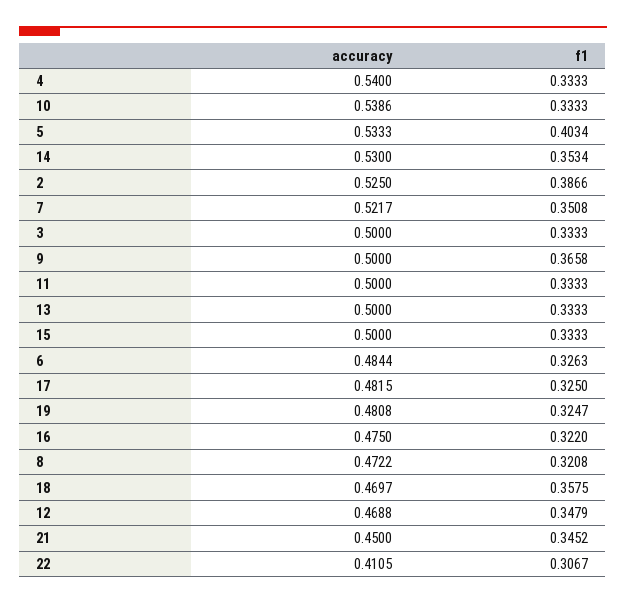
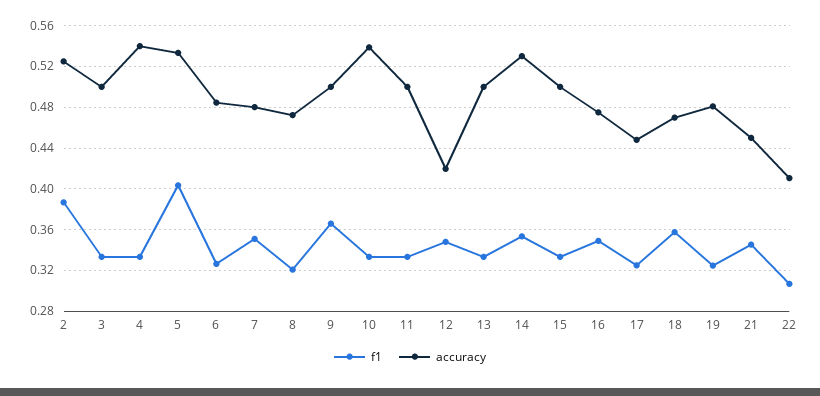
  {
    "accuracy": {
      "4": 0.54,
      "10": 0.5386,
      "5": 0.5333,
      "14": 0.53,
      "2": 0.525,
-     "7": 0.5217,
+     "7": 0.48,
      "3": 0.5,
      "9": 0.5,
      "11": 0.5,
      "13": 0.5,
      "15": 0.5,
      "6": 0.4844,
-     "17": 0.4815,
+     "17": 0.45,
      "19": 0.4808,
      "16": 0.475,
      "8": 0.4722,
      "18": 0.4697,
-     "12": 0.4688,
+     "12": 0.42,
      "21": 0.45,
      "22": 0.4105
    },
    "f1": {
      "4": 0.3333,
      "10": 0.3333,
      "5": 0.4034,
      "14": 0.3534,
      "2": 0.3866,
      "7": 0.3508,
      "3": 0.3333,
      "9": 0.3658,
      "11": 0.3333,
      "13": 0.3333,
      "15": 0.3333,
      "6": 0.3263,
      "17": 0.325,
      "19": 0.3247,
-     "16": 0.322,
+     "16": 0.35,
      "8": 0.3208,
      "18": 0.3575,
      "12": 0.3479,
      "21": 0.3452,
      "22": 0.3067
    }
  }

